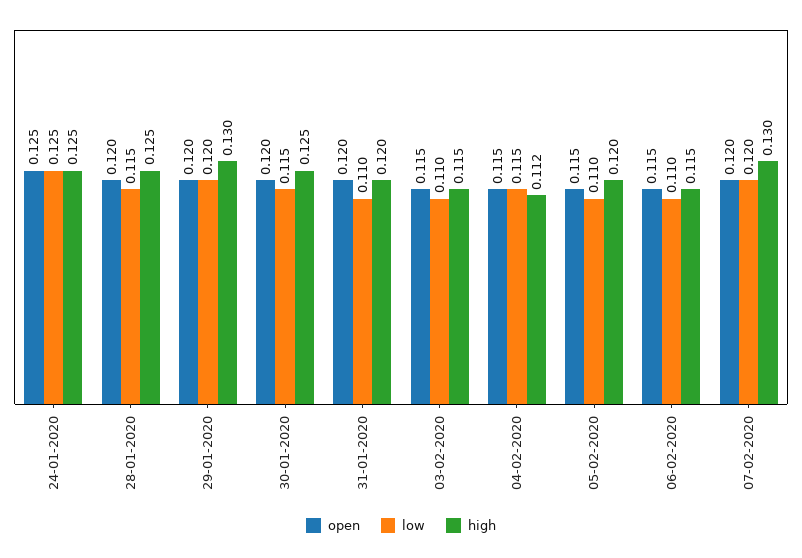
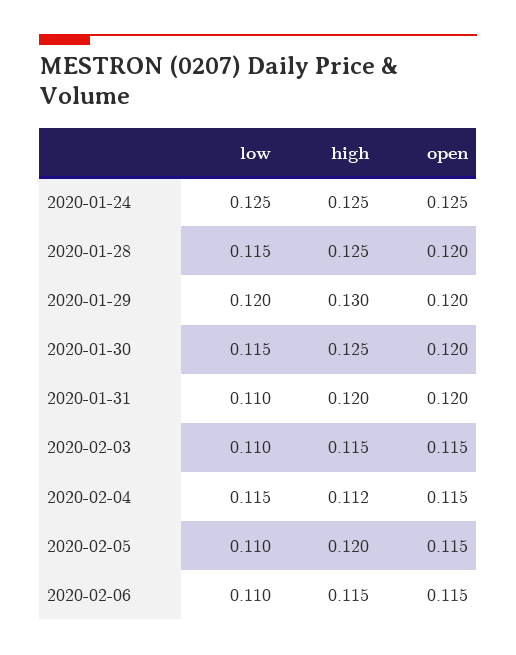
  {
    "open": {
      "24-01-2020": 0.125,
      "28-01-2020": 0.12,
      "29-01-2020": 0.12,
      "30-01-2020": 0.12,
      "31-01-2020": 0.12,
      "03-02-2020": 0.115,
      "04-02-2020": 0.115,
      "05-02-2020": 0.115,
-     "06-02-2020": 0.115,
+     "06-02-2020": 0.115
-     "07-02-2020": 0.12
    },
    "low": {
      "24-01-2020": 0.125,
      "28-01-2020": 0.115,
      "29-01-2020": 0.12,
      "30-01-2020": 0.115,
      "31-01-2020": 0.11,
      "03-02-2020": 0.11,
      "04-02-2020": 0.115,
      "05-02-2020": 0.11,
-     "06-02-2020": 0.11,
+     "06-02-2020": 0.11
-     "07-02-2020": 0.12
    },
    "high": {
      "24-01-2020": 0.125,
      "28-01-2020": 0.125,
      "29-01-2020": 0.13,
      "30-01-2020": 0.125,
      "31-01-2020": 0.12,
      "03-02-2020": 0.115,
      "04-02-2020": 0.112,
      "05-02-2020": 0.12,
-     "06-02-2020": 0.115,
+     "06-02-2020": 0.115
-     "07-02-2020": 0.13
    }
  }

